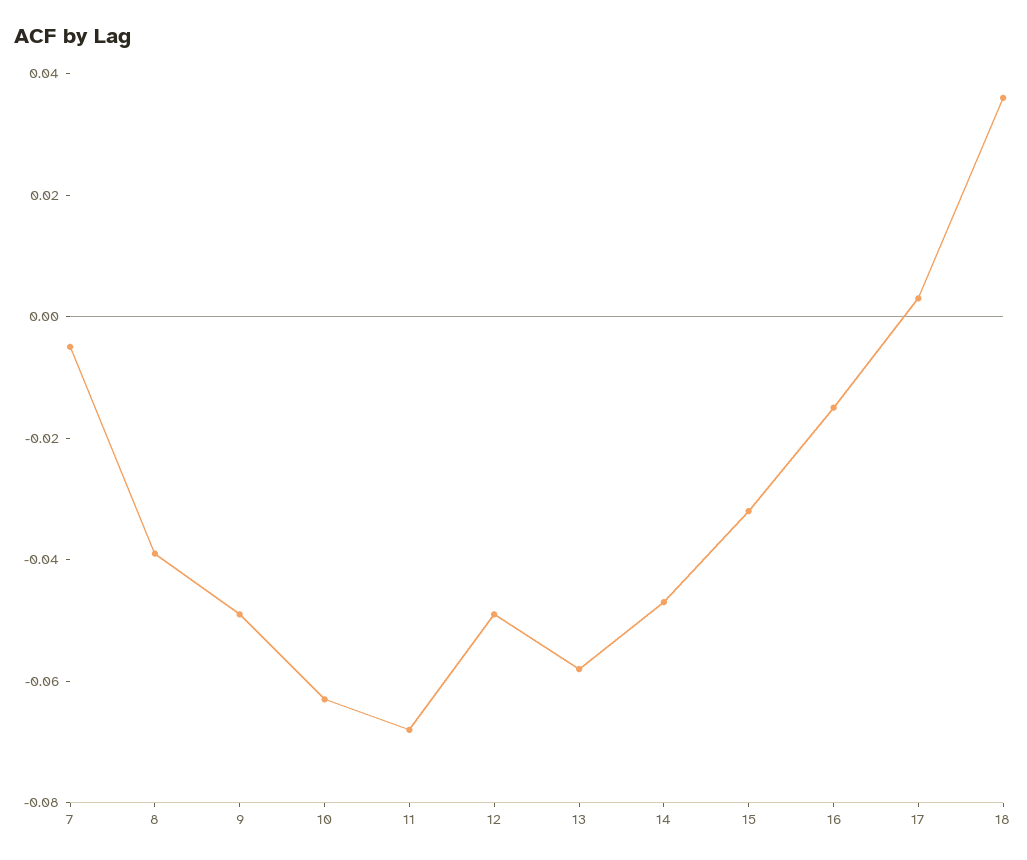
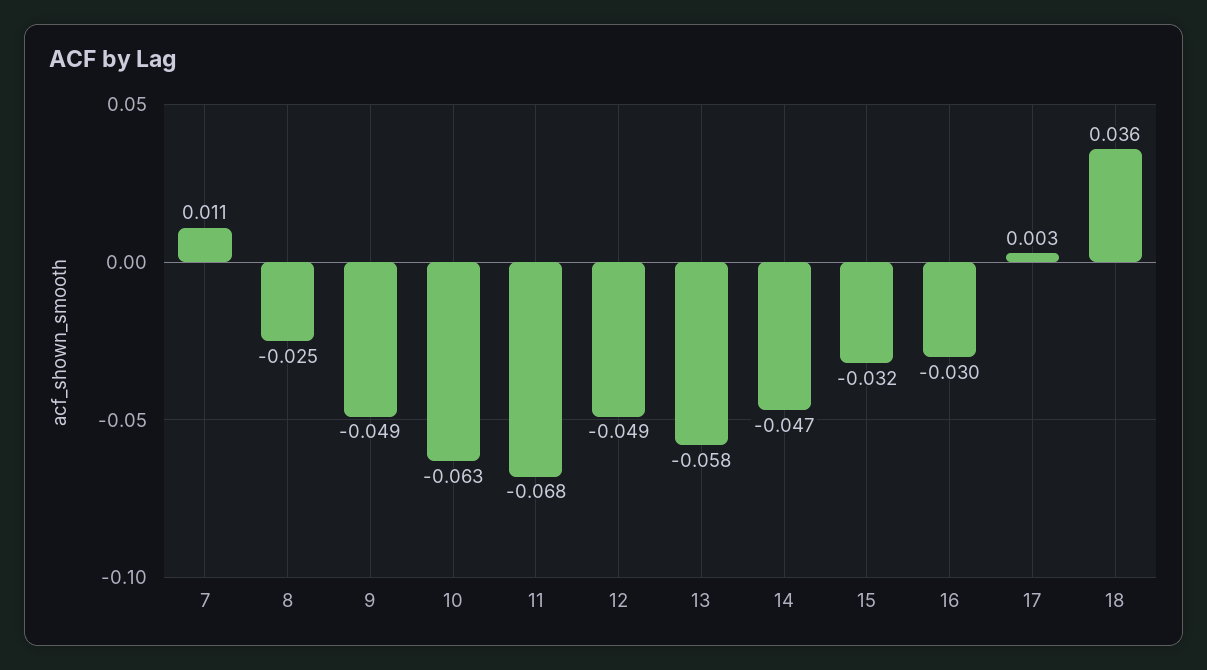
  {
-   "7": -0.005,
+   "7": 0.011,
-   "8": -0.04,
+   "8": -0.025,
    "9": -0.049,
    "10": -0.063,
    "11": -0.068,
    "12": -0.049,
    "13": -0.058,
    "14": -0.047,
    "15": -0.032,
-   "16": -0.015,
+   "16": -0.03,
    "17": 0.003,
    "18": 0.036
  }

